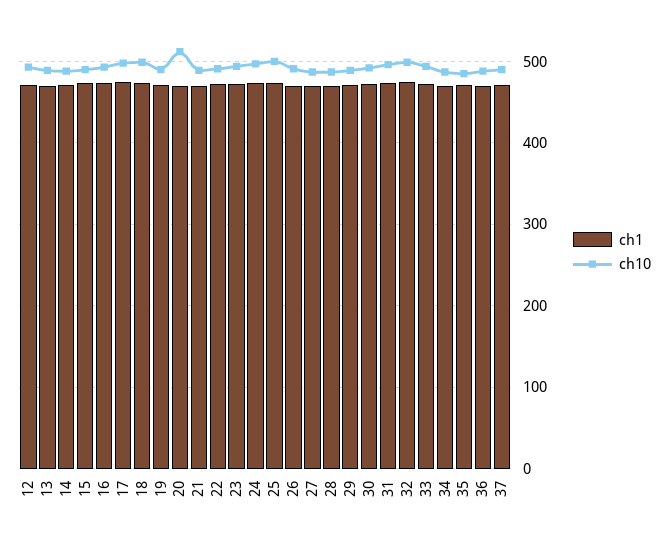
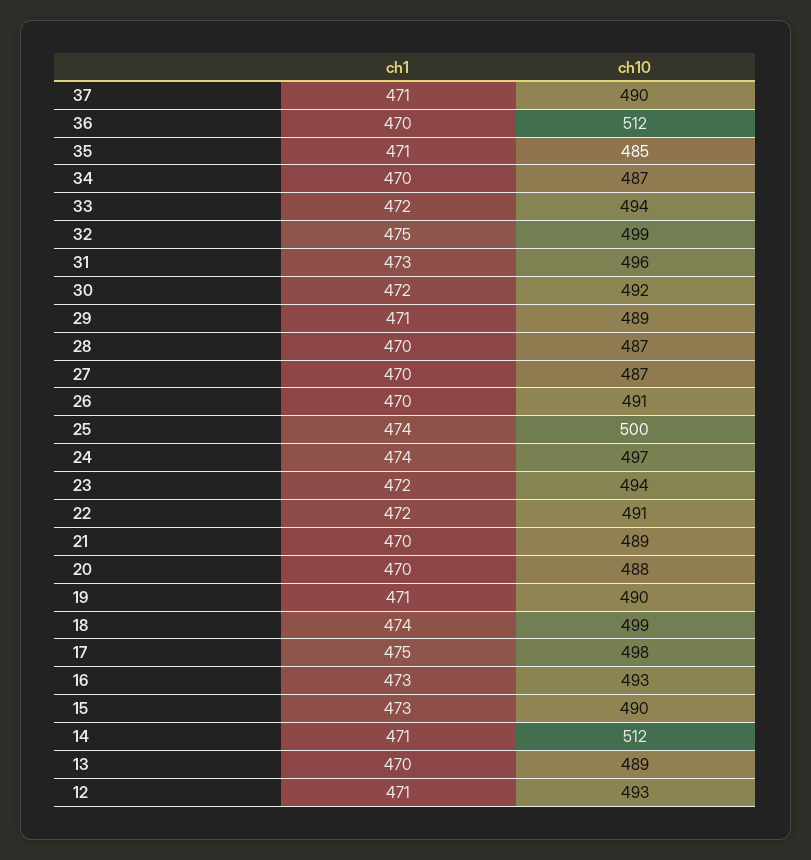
  {
    "ch1": {
      "12": 471,
      "13": 470,
      "14": 471,
      "15": 473,
      "16": 473,
      "17": 475,
      "18": 474,
      "19": 471,
      "20": 470,
      "21": 470,
      "22": 472,
      "23": 472,
      "24": 474,
      "25": 474,
      "26": 470,
      "27": 470,
      "28": 470,
      "29": 471,
      "30": 472,
      "31": 473,
      "32": 475,
      "33": 472,
      "34": 470,
      "35": 471,
      "36": 470,
      "37": 471
    },
    "ch10": {
      "12": 493,
      "13": 489,
-     "14": 490,
+     "14": 512,
      "15": 490,
      "16": 493,
      "17": 498,
      "18": 499,
      "19": 490,
-     "20": 510,
+     "20": 488,
      "21": 489,
      "22": 491,
      "23": 494,
      "24": 497,
      "25": 500,
      "26": 491,
      "27": 487,
      "28": 487,
      "29": 489,
      "30": 492,
      "31": 496,
      "32": 499,
      "33": 494,
      "34": 487,
      "35": 485,
-     "36": 490,
+     "36": 512,
      "37": 490
    }
  }

